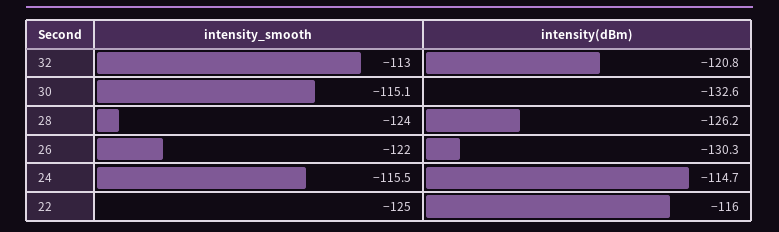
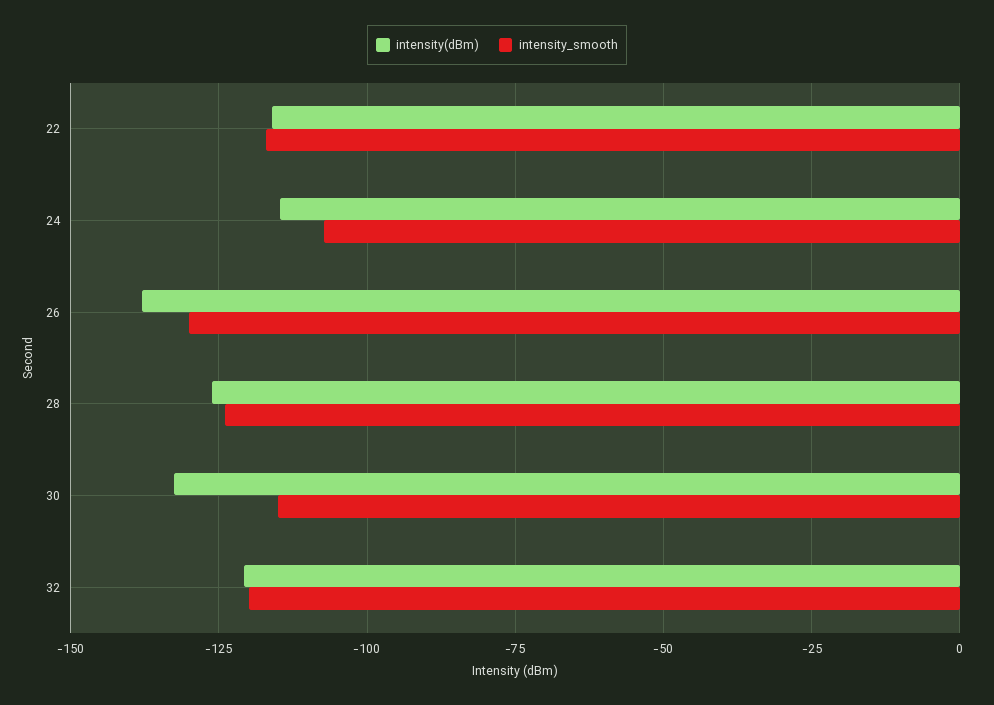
  {
    "intensity_smooth": {
-     "32": -113,
+     "32": -120,
      "30": -115.1,
      "28": -124,
-     "26": -122,
+     "26": -130,
-     "24": -115.5,
+     "24": -107.5,
-     "22": -125
+     "22": -117.5
    },
    "intensity(dBm)": {
      "32": -120.8,
      "30": -132.6,
      "28": -126.2,
-     "26": -130.3,
+     "26": -137.5,
      "24": -114.7,
      "22": -116
    }
  }

